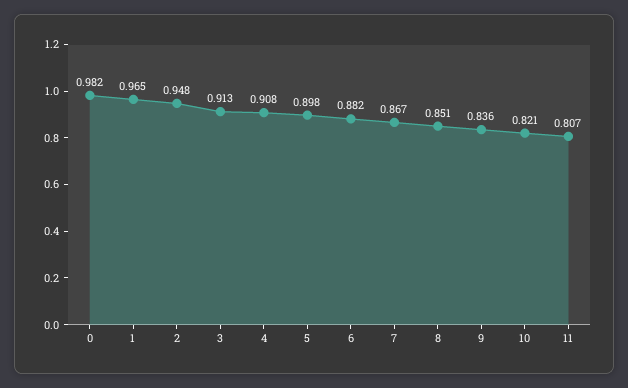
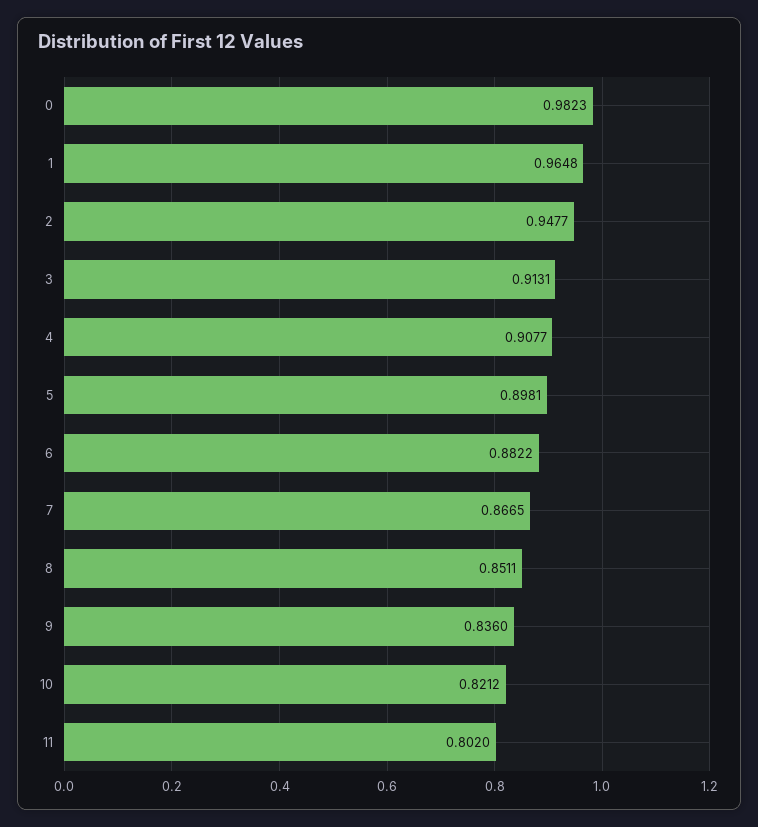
  {
    "0": 0.9823,
    "1": 0.9648,
    "2": 0.9477,
    "3": 0.9131,
    "4": 0.9077,
    "5": 0.8981,
    "6": 0.8822,
    "7": 0.8665,
    "8": 0.8511,
    "9": 0.836,
    "10": 0.8212,
-   "11": 0.807
+   "11": 0.802
  }

